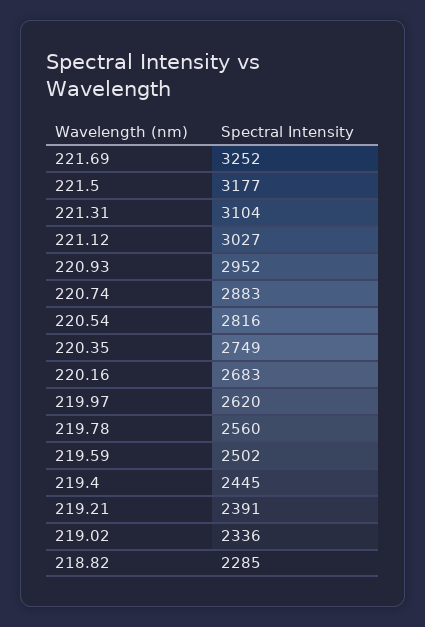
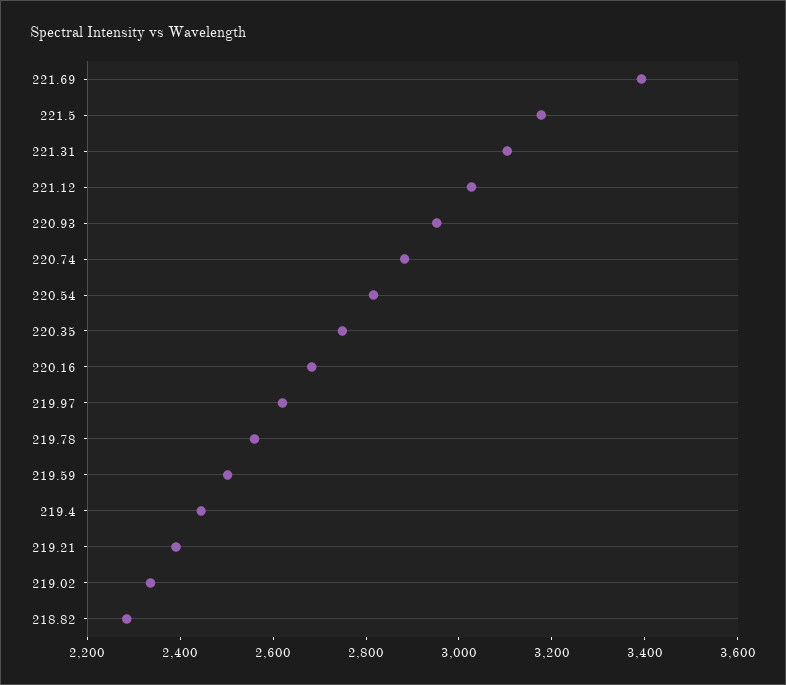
  {
-   "221.69": 3252,
+   "221.69": 3400,
    "221.5": 3177,
    "221.31": 3104,
    "221.12": 3027,
    "220.93": 2952,
    "220.74": 2883,
    "220.54": 2816,
    "220.35": 2749,
    "220.16": 2683,
    "219.97": 2620,
    "219.78": 2560,
    "219.59": 2502,
    "219.4": 2445,
    "219.21": 2391,
    "219.02": 2336,
    "218.82": 2285
  }

